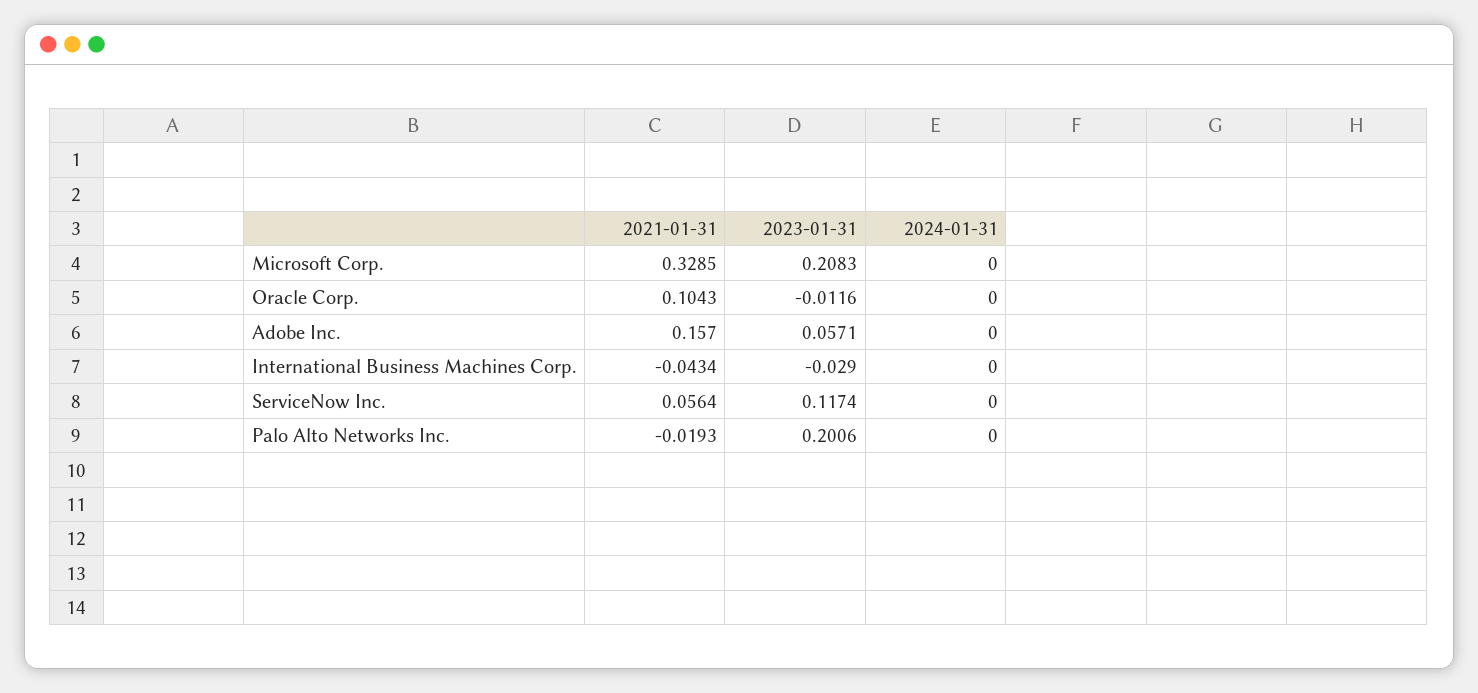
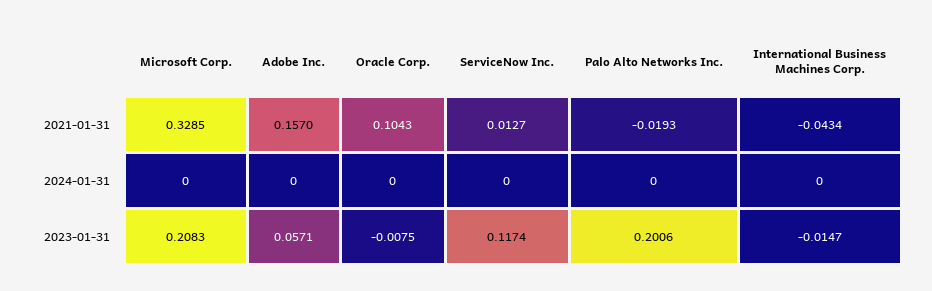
  {
    "2021-01-31": {
      "Microsoft Corp.": 0.3285,
      "Oracle Corp.": 0.1043,
      "Adobe Inc.": 0.157,
      "International Business Machines Corp.": -0.0434,
-     "ServiceNow Inc.": 0.0564,
+     "ServiceNow Inc.": 0.0127,
      "Palo Alto Networks Inc.": -0.0193
    },
    "2023-01-31": {
      "Microsoft Corp.": 0.2083,
-     "Oracle Corp.": -0.0116,
+     "Oracle Corp.": -0.0075,
      "Adobe Inc.": 0.0571,
-     "International Business Machines Corp.": -0.029,
+     "International Business Machines Corp.": -0.0147,
      "ServiceNow Inc.": 0.1174,
      "Palo Alto Networks Inc.": 0.2006
    },
    "2024-01-31": {
      "Microsoft Corp.": 0,
      "Oracle Corp.": 0,
      "Adobe Inc.": 0,
      "International Business Machines Corp.": 0,
      "ServiceNow Inc.": 0,
      "Palo Alto Networks Inc.": 0
    }
  }

